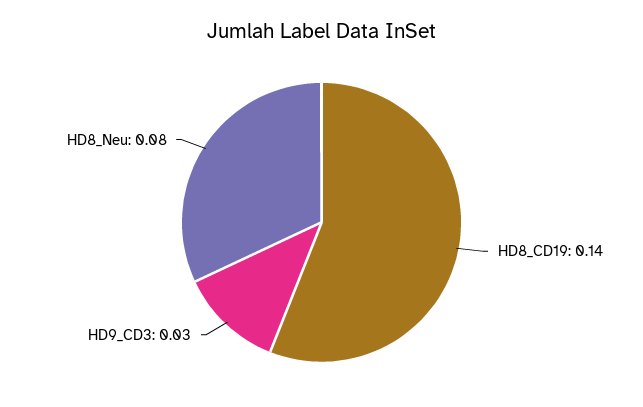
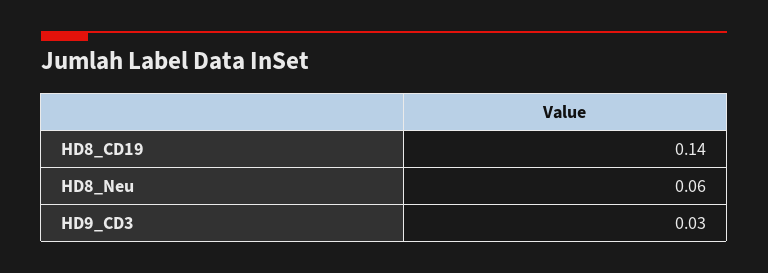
  {
    "HD8_CD19": 0.14,
    "HD9_CD3": 0.03,
-   "HD8_Neu": 0.08
+   "HD8_Neu": 0.06
  }

